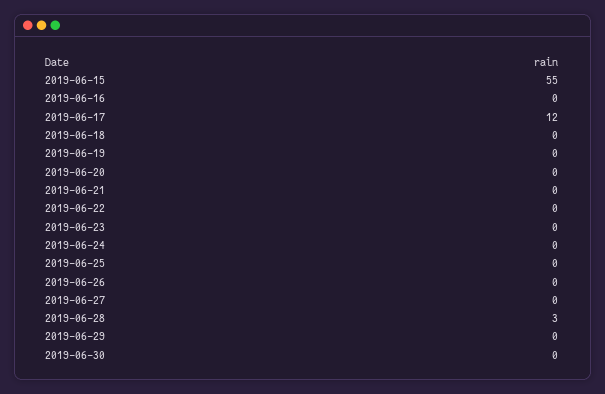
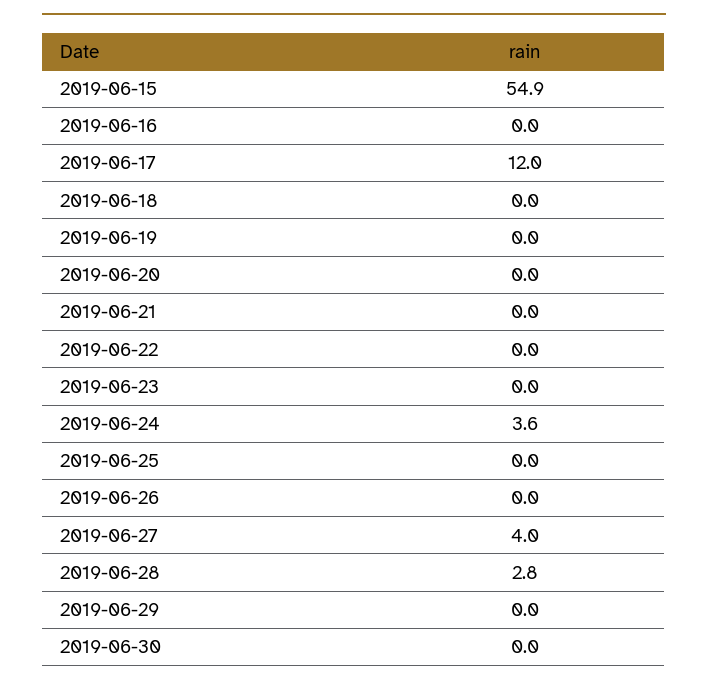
  {
    "2019-06-15": 54.9,
    "2019-06-16": 0,
    "2019-06-17": 12,
    "2019-06-18": 0,
    "2019-06-19": 0,
    "2019-06-20": 0,
    "2019-06-21": 0,
    "2019-06-22": 0,
    "2019-06-23": 0,
-   "2019-06-24": 0,
+   "2019-06-24": 3.6,
    "2019-06-25": 0,
    "2019-06-26": 0,
-   "2019-06-27": 0,
+   "2019-06-27": 4,
    "2019-06-28": 2.8,
    "2019-06-29": 0,
    "2019-06-30": 0
  }

